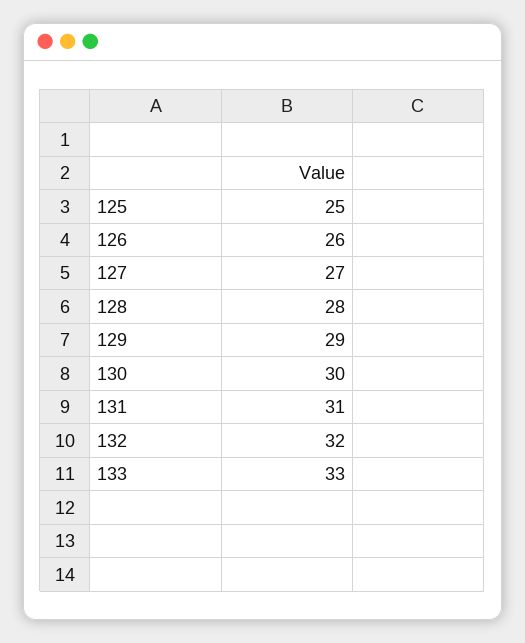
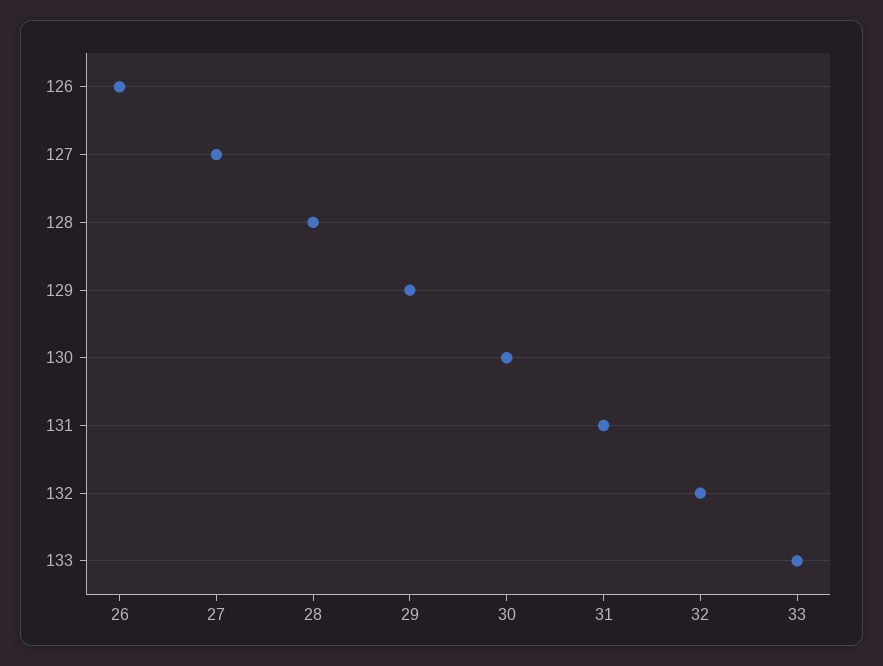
  {
-   "125": 25,
    "126": 26,
    "127": 27,
    "128": 28,
    "129": 29,
    "130": 30,
    "131": 31,
    "132": 32,
    "133": 33
  }

